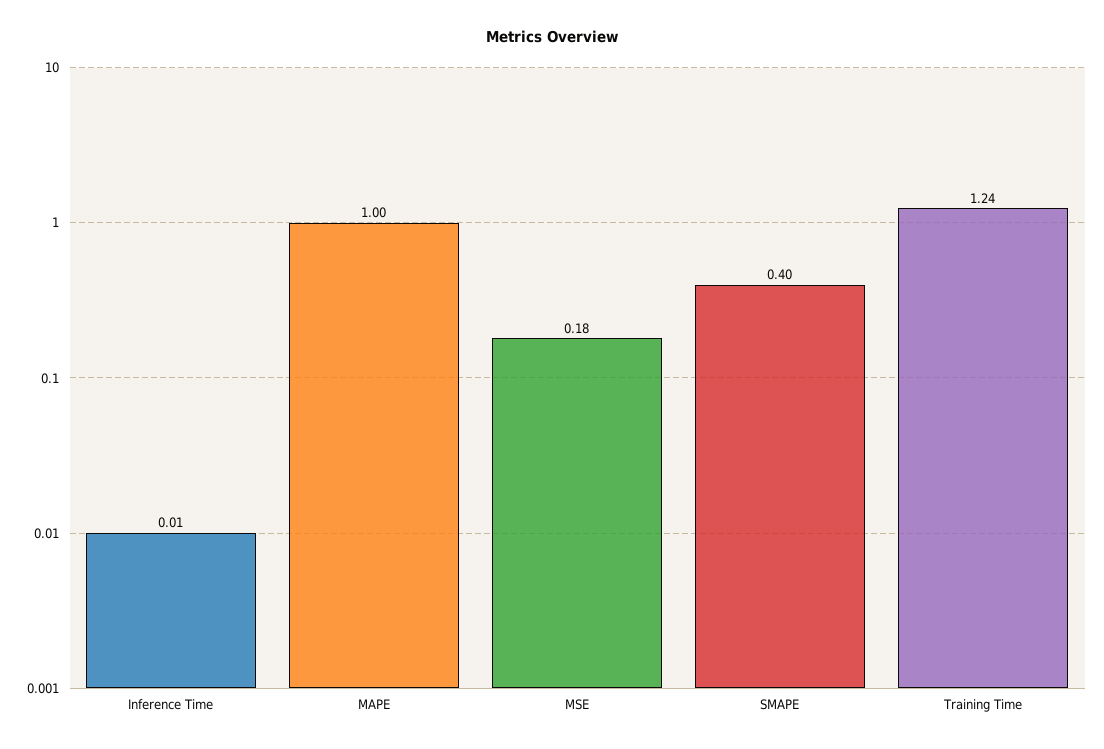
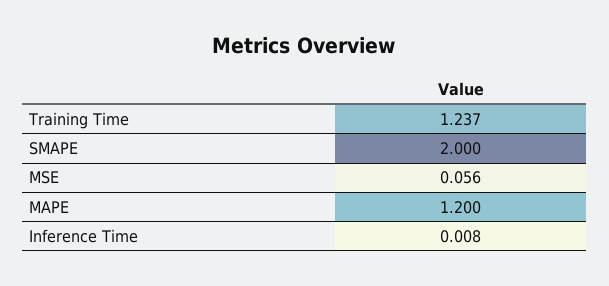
  {
    "Inference Time": 0.008,
-   "MAPE": 1,
+   "MAPE": 1.2,
-   "MSE": 0.18,
+   "MSE": 0.056,
-   "SMAPE": 0.4,
+   "SMAPE": 2,
    "Training Time": 1.237
  }

